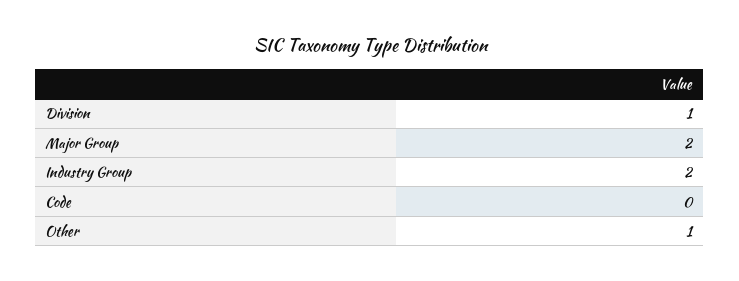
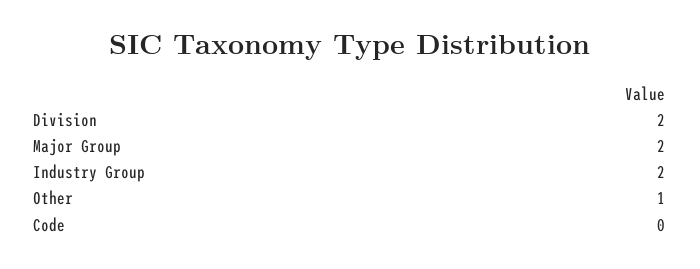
  {
-   "Division": 1,
+   "Division": 2,
    "Major Group": 2,
    "Industry Group": 2,
    "Code": 0,
    "Other": 1
  }

